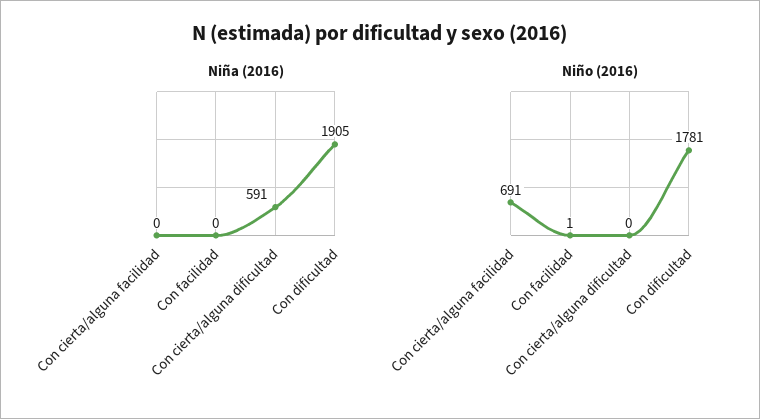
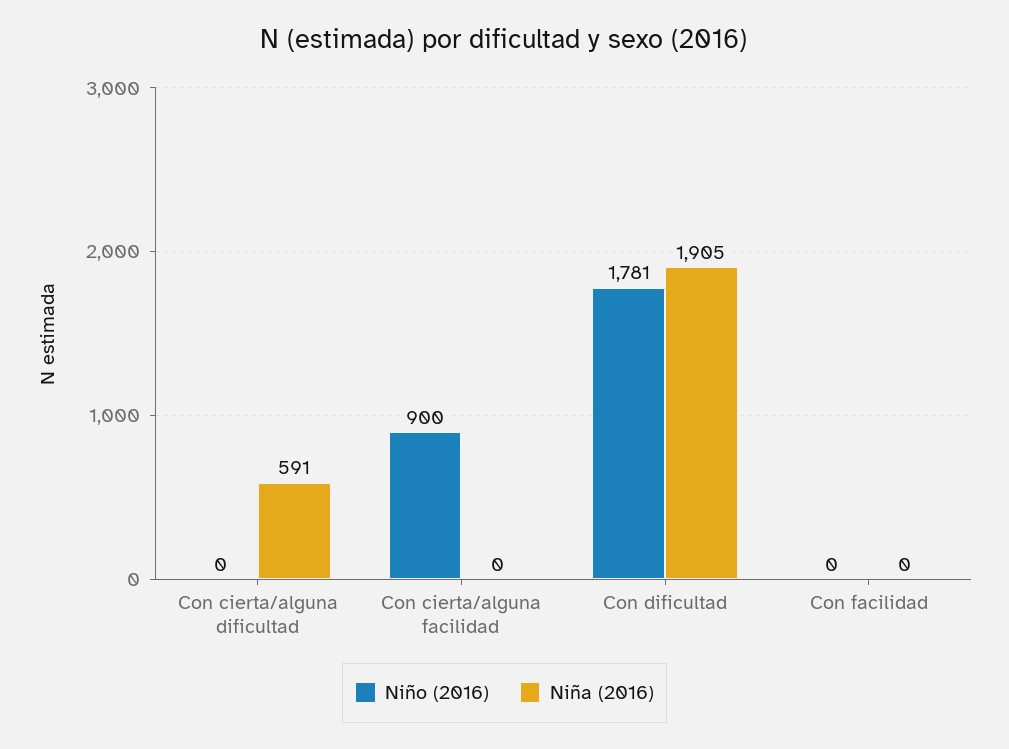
  {
    "Niña (2016)": {
      "Con cierta/alguna facilidad": 0,
      "Con facilidad": 0,
      "Con cierta/alguna dificultad": 591,
      "Con dificultad": 1905
    },
    "Niño (2016)": {
-     "Con cierta/alguna facilidad": 691,
+     "Con cierta/alguna facilidad": 900,
-     "Con facilidad": 1,
+     "Con facilidad": 0,
      "Con cierta/alguna dificultad": 0,
      "Con dificultad": 1781
    }
  }

